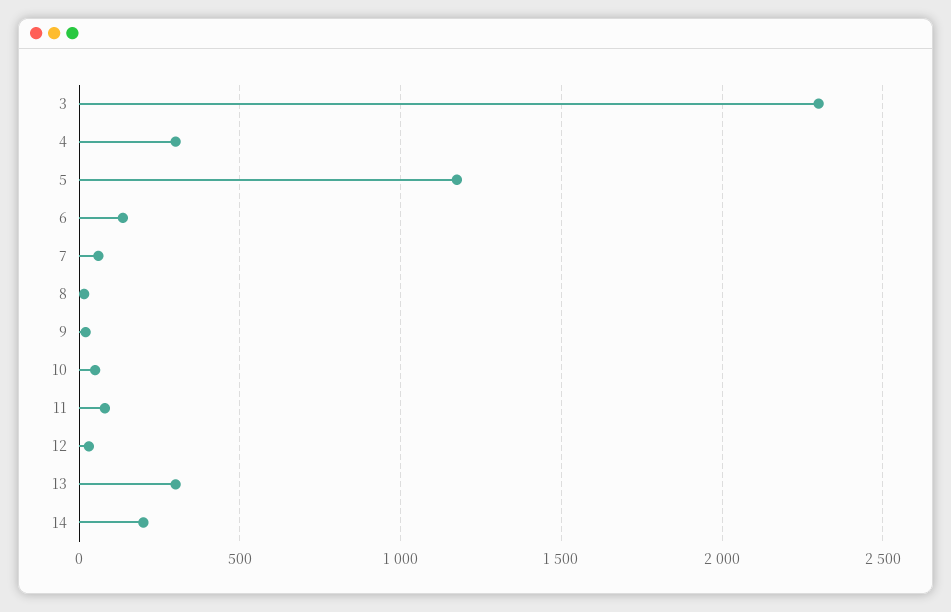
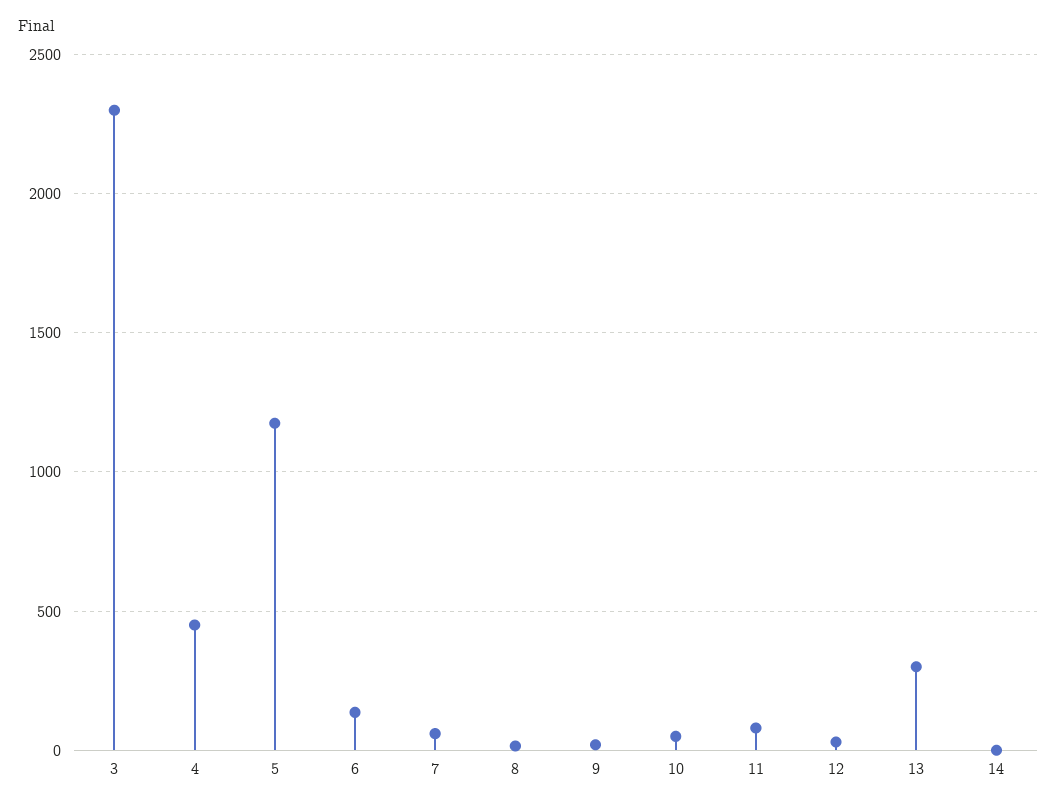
  {
    "3": 2300,
-   "4": 300,
+   "4": 450,
    "5": 1200,
    "6": 150,
    "7": 50,
    "8": 0,
    "9": 0,
    "10": 50,
    "11": 100,
    "12": 50,
    "13": 300,
-   "14": 200
+   "14": 0
  }

